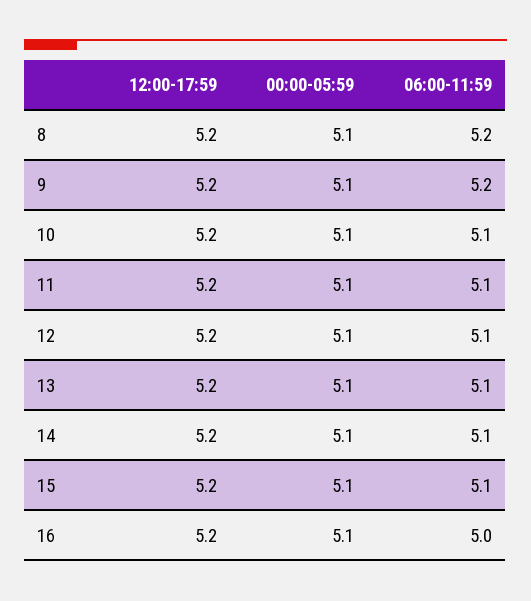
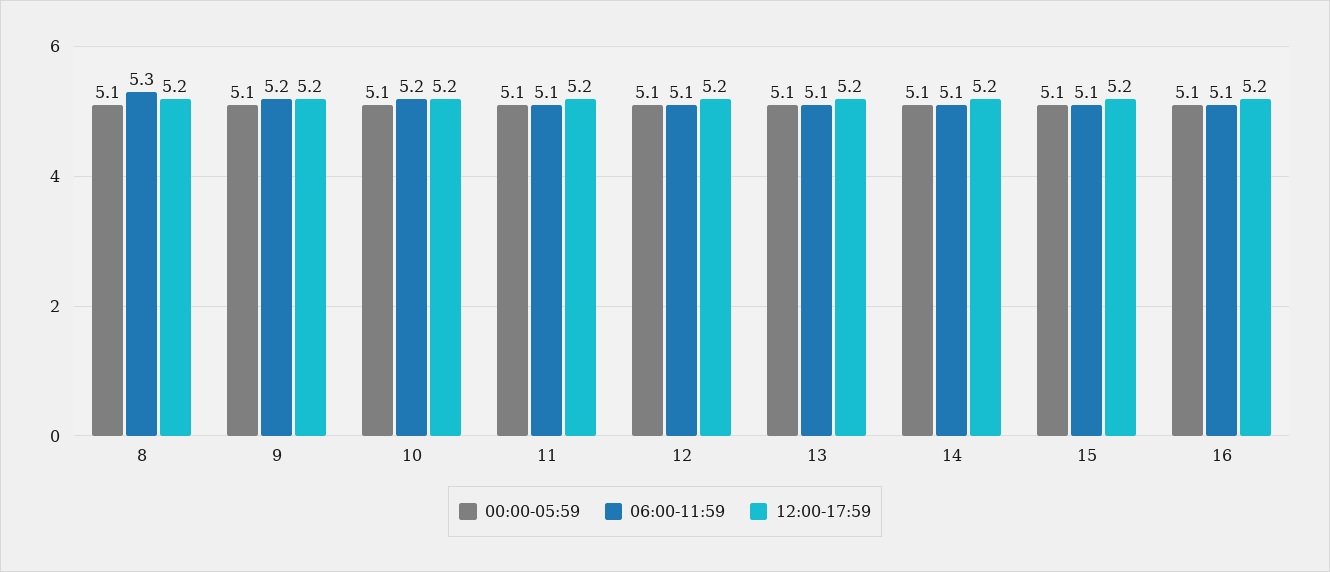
  {
    "12:00-17:59": {
      "8": 5.2,
      "9": 5.2,
      "10": 5.2,
      "11": 5.2,
      "12": 5.2,
      "13": 5.2,
      "14": 5.2,
      "15": 5.2,
      "16": 5.2
    },
    "00:00-05:59": {
      "8": 5.1,
      "9": 5.1,
      "10": 5.1,
      "11": 5.1,
      "12": 5.1,
      "13": 5.1,
      "14": 5.1,
      "15": 5.1,
      "16": 5.1
    },
    "06:00-11:59": {
-     "8": 5.2,
+     "8": 5.3,
      "9": 5.2,
-     "10": 5.1,
+     "10": 5.2,
      "11": 5.1,
      "12": 5.1,
      "13": 5.1,
      "14": 5.1,
      "15": 5.1,
-     "16": 5
+     "16": 5.1
    }
  }

